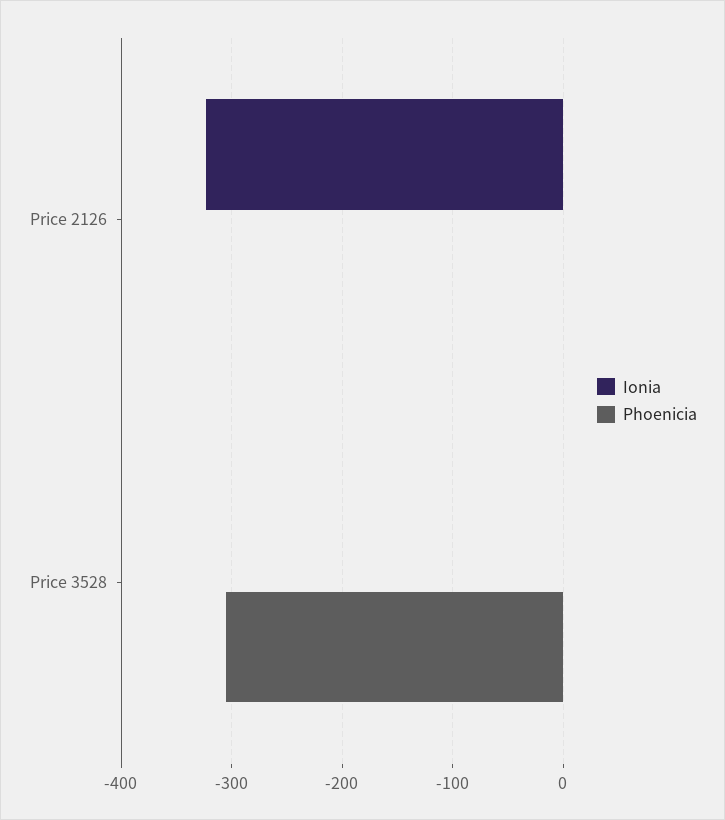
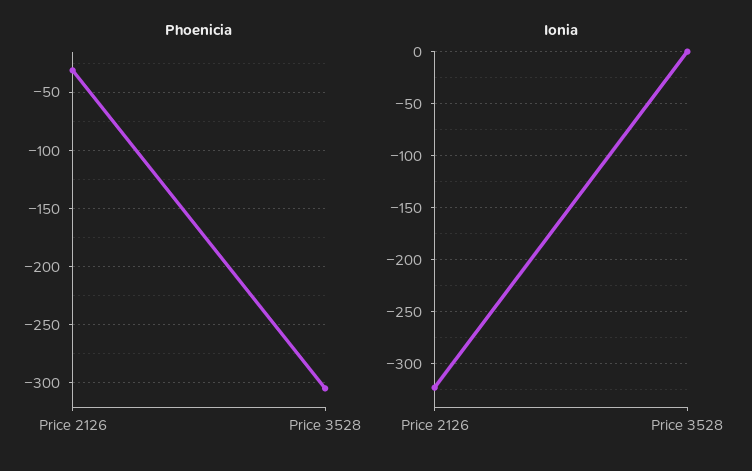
  {
    "Ionia": {
      "Price 2126": -320,
      "Price 3528": 0
    },
    "Phoenicia": {
-     "Price 2126": 0,
+     "Price 2126": -30,
      "Price 3528": -310
    }
  }

